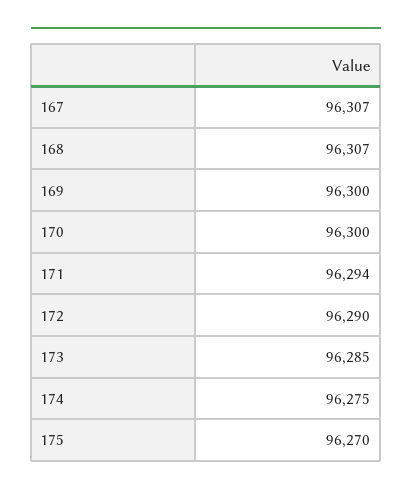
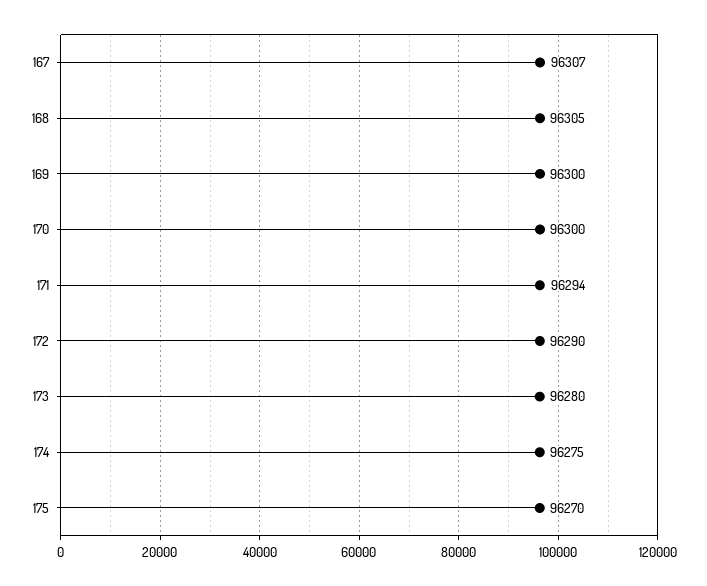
  {
    "167": 96307,
-   "168": 96307,
+   "168": 96305,
    "169": 96300,
    "170": 96300,
    "171": 96294,
    "172": 96290,
-   "173": 96285,
+   "173": 96280,
    "174": 96275,
    "175": 96270
  }

